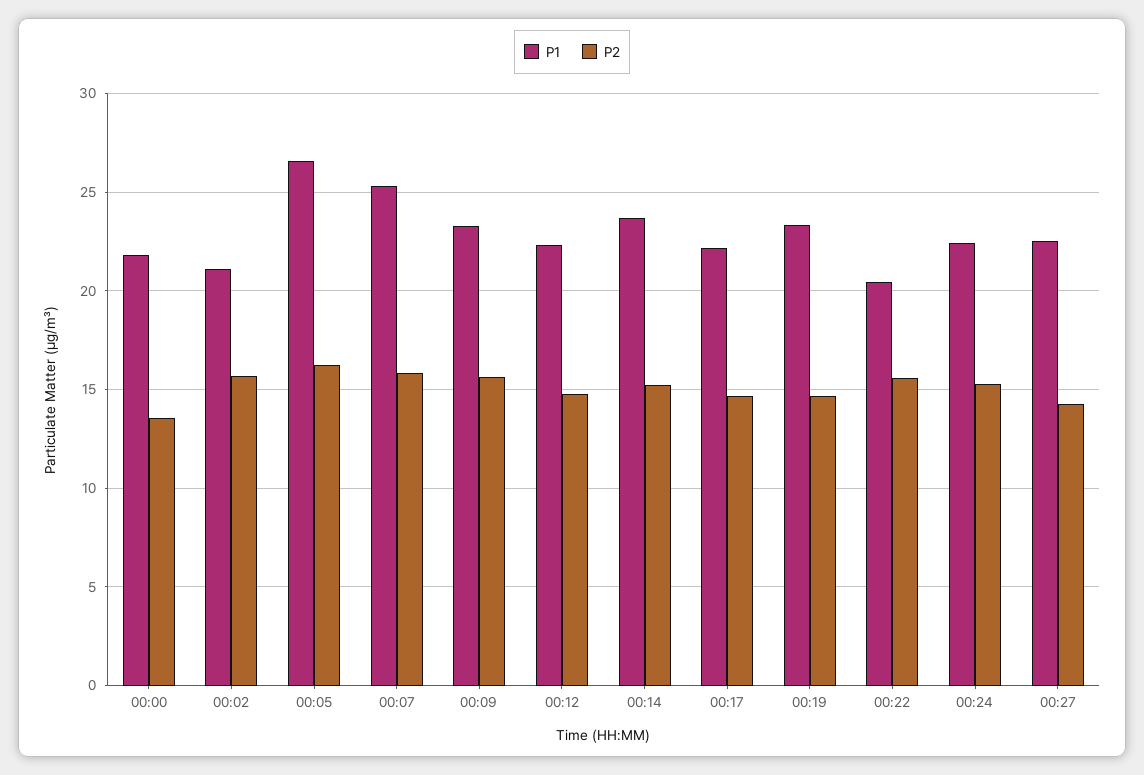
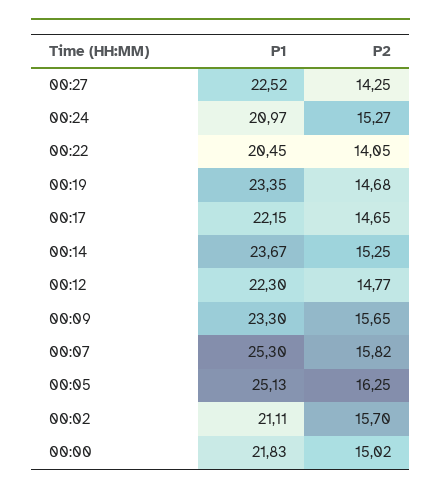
  {
    "P1": {
      "00:00": 21.83,
      "00:02": 21.11,
-     "00:05": 26.5,
+     "00:05": 25.13,
      "00:07": 25.3,
      "00:09": 23.3,
      "00:12": 22.3,
      "00:14": 23.67,
      "00:17": 22.15,
      "00:19": 23.35,
      "00:22": 20.45,
-     "00:24": 22.5,
+     "00:24": 20.97,
      "00:27": 22.52
    },
    "P2": {
-     "00:00": 13.5,
+     "00:00": 15.02,
      "00:02": 15.7,
      "00:05": 16.25,
      "00:07": 15.82,
      "00:09": 15.65,
      "00:12": 14.77,
      "00:14": 15.25,
      "00:17": 14.65,
      "00:19": 14.68,
-     "00:22": 15.5,
+     "00:22": 14.05,
      "00:24": 15.27,
      "00:27": 14.25
    }
  }

